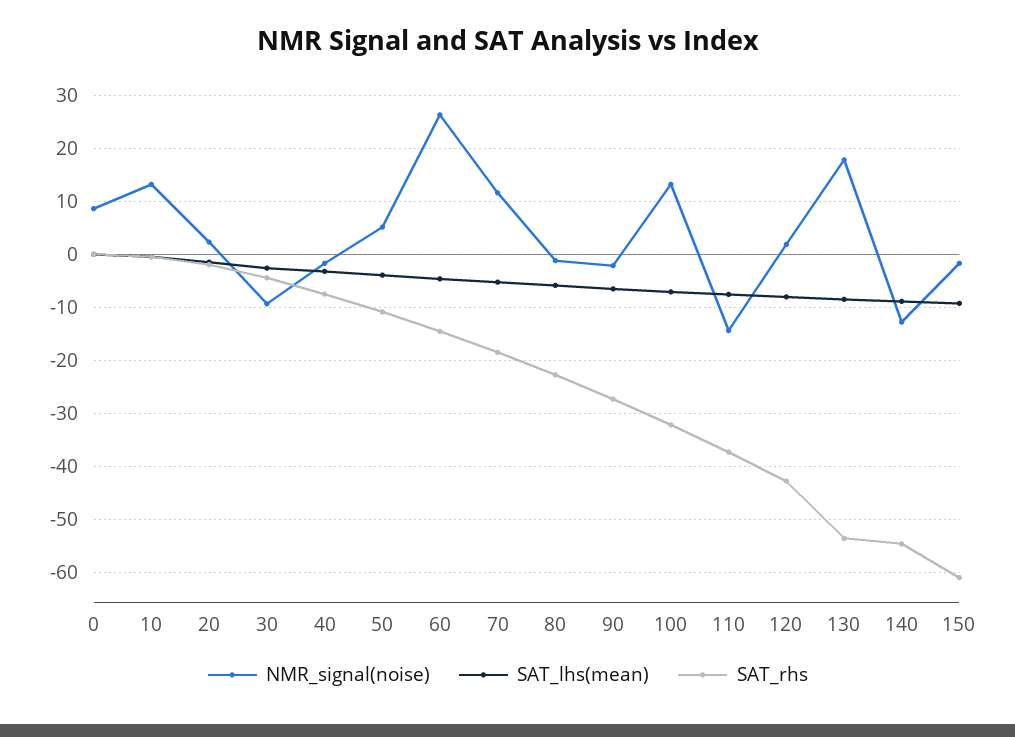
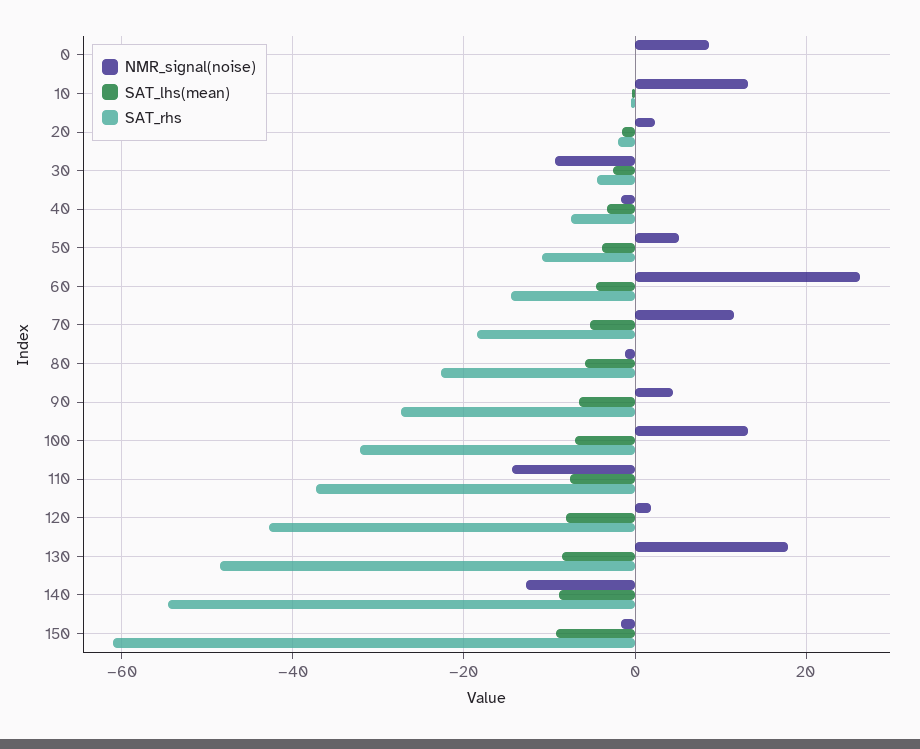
  {
    "NMR_signal(noise)": {
      "0": 8,
      "10": 14,
      "20": 2,
      "30": -10,
      "40": -2,
      "50": 6,
      "60": 26,
      "70": 12,
      "80": -2,
-     "90": -2,
+     "90": 4,
      "100": 14,
      "110": -14,
      "120": 2,
      "130": 18,
      "140": -12,
      "150": -2
    },
    "SAT_lhs(mean)": {
      "0": 0,
      "10": 0,
      "20": -2,
      "30": -2,
      "40": -4,
      "50": -4,
      "60": -4,
      "70": -6,
      "80": -6,
      "90": -6,
      "100": -8,
      "110": -8,
      "120": -8,
      "130": -8,
      "140": -8,
      "150": -10
    },
    "SAT_rhs": {
      "0": 0,
      "10": 0,
      "20": -2,
      "30": -4,
      "40": -8,
      "50": -10,
      "60": -14,
      "70": -18,
      "80": -22,
      "90": -28,
      "100": -32,
      "110": -38,
      "120": -42,
-     "130": -54,
+     "130": -48,
      "140": -54,
      "150": -60
    }
  }

